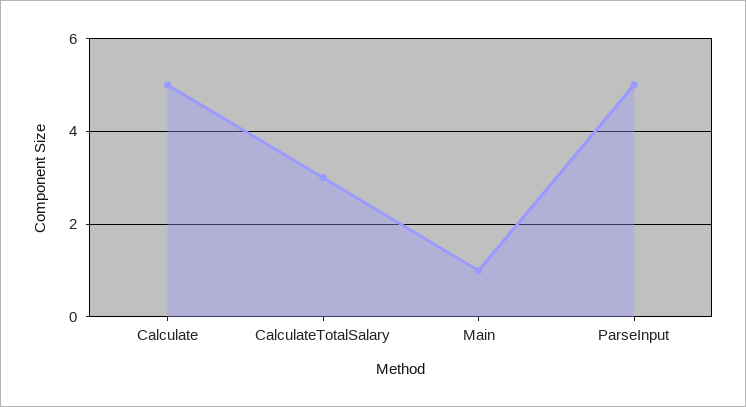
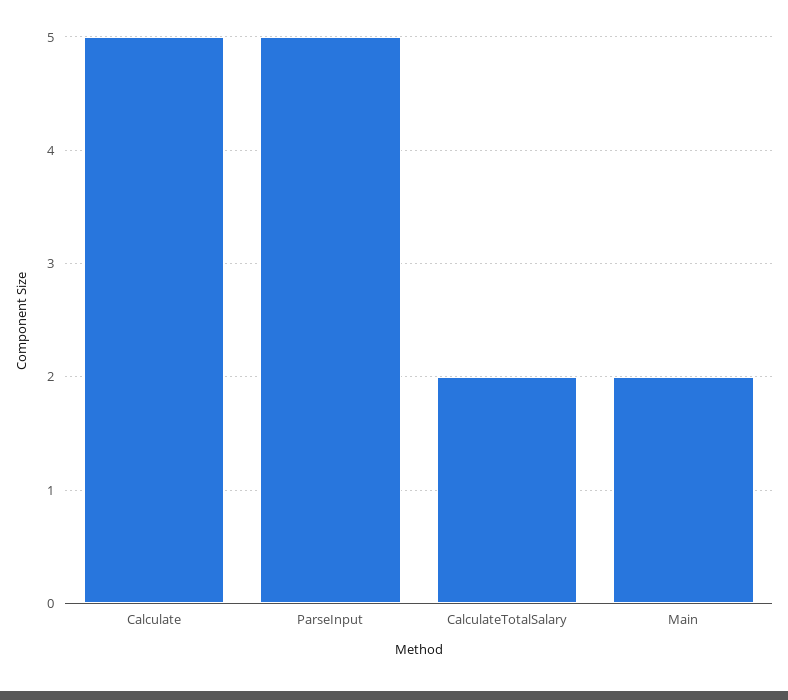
  {
    "Calculate": 5,
-   "CalculateTotalSalary": 3,
+   "CalculateTotalSalary": 2,
-   "Main": 1,
+   "Main": 2,
    "ParseInput": 5
  }

